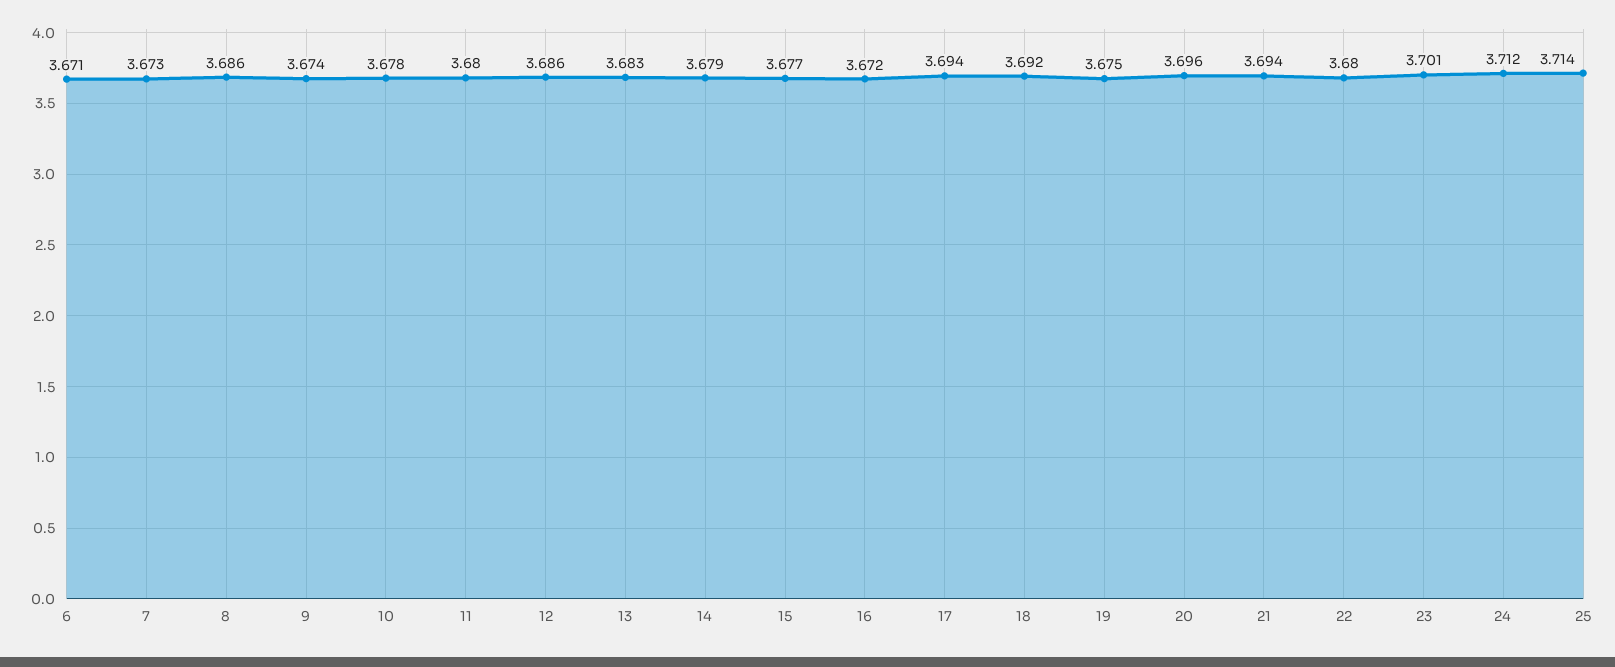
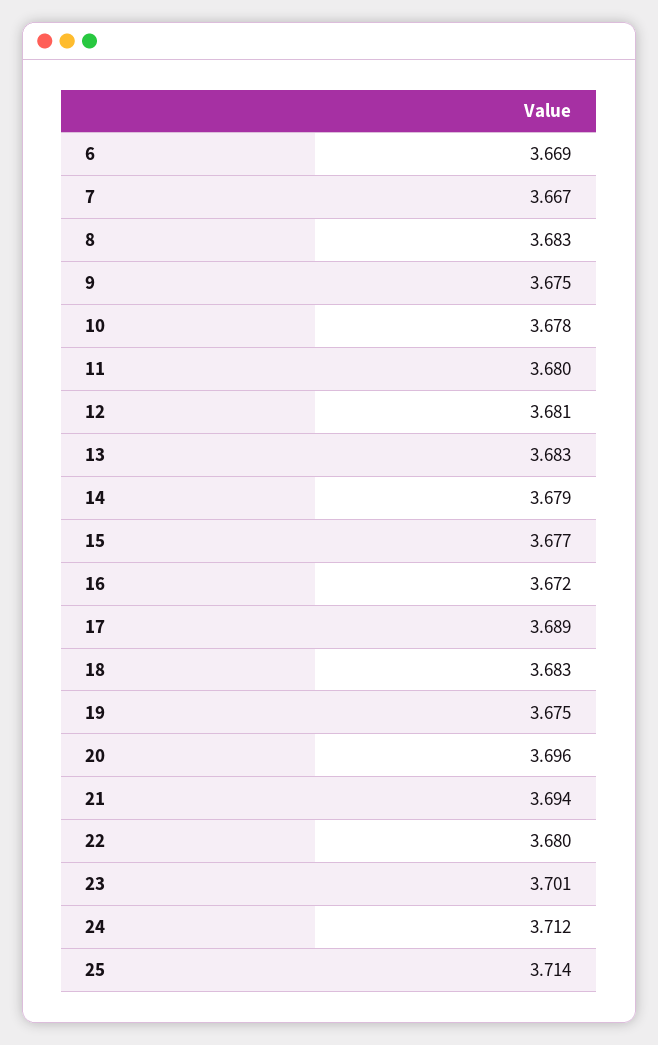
  {
-   "6": 3.671,
+   "6": 3.669,
-   "7": 3.673,
+   "7": 3.667,
-   "8": 3.686,
+   "8": 3.683,
-   "9": 3.674,
+   "9": 3.675,
    "10": 3.678,
    "11": 3.68,
-   "12": 3.686,
+   "12": 3.681,
    "13": 3.683,
    "14": 3.679,
    "15": 3.677,
    "16": 3.672,
-   "17": 3.694,
+   "17": 3.689,
-   "18": 3.692,
+   "18": 3.683,
    "19": 3.675,
    "20": 3.696,
    "21": 3.694,
    "22": 3.68,
    "23": 3.701,
    "24": 3.712,
    "25": 3.714
  }

